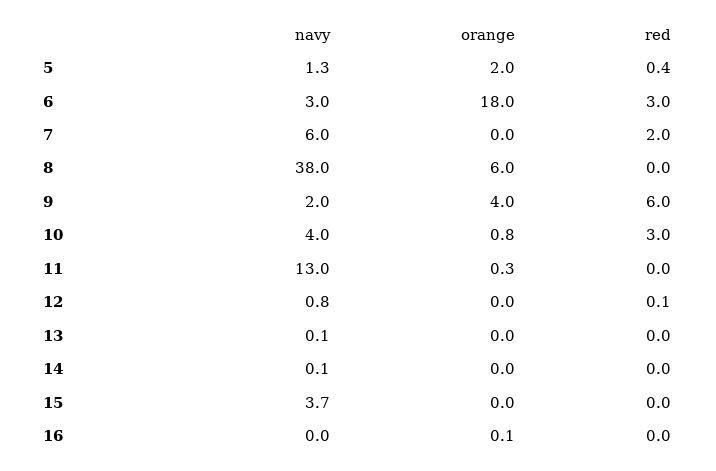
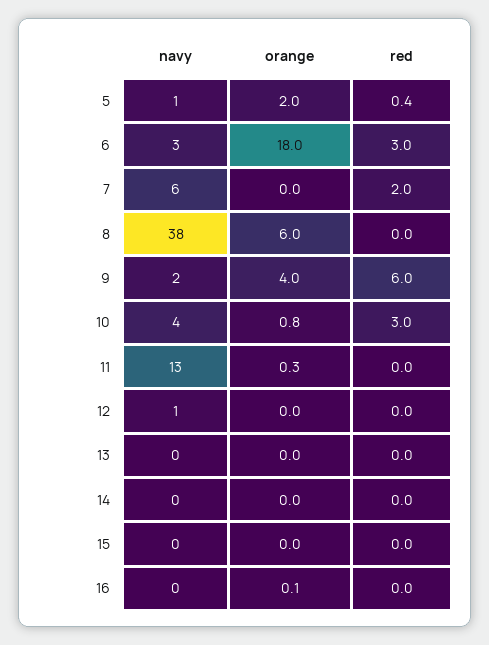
  {
    "navy": {
      "5": 1.3,
      "6": 3,
      "7": 6,
      "8": 38,
      "9": 2,
      "10": 4,
      "11": 13,
      "12": 0.8,
      "13": 0.1,
      "14": 0.1,
-     "15": 3.7,
+     "15": 0,
      "16": 0
    },
    "orange": {
      "5": 2,
      "6": 18,
      "7": 0,
      "8": 6,
      "9": 4,
      "10": 0.8,
      "11": 0.3,
      "12": 0,
      "13": 0,
      "14": 0,
      "15": 0,
      "16": 0.1
    },
    "red": {
      "5": 0.4,
      "6": 3,
      "7": 2,
      "8": 0,
      "9": 6,
      "10": 3,
      "11": 0,
-     "12": 0.1,
+     "12": 0,
      "13": 0,
      "14": 0,
      "15": 0,
      "16": 0
    }
  }

